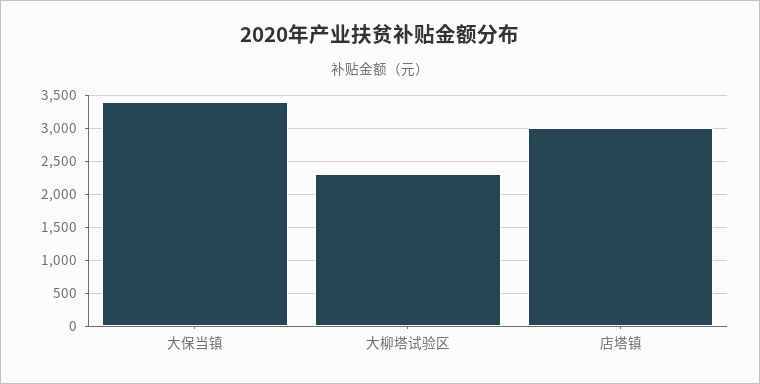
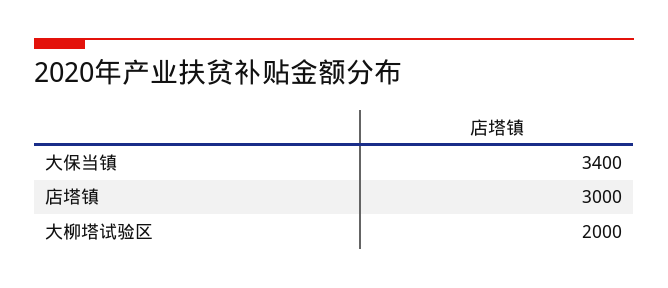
  {
    "大保当镇": 3400,
-   "大柳塔试验区": 2300,
+   "大柳塔试验区": 2000,
    "店塔镇": 3000
  }

